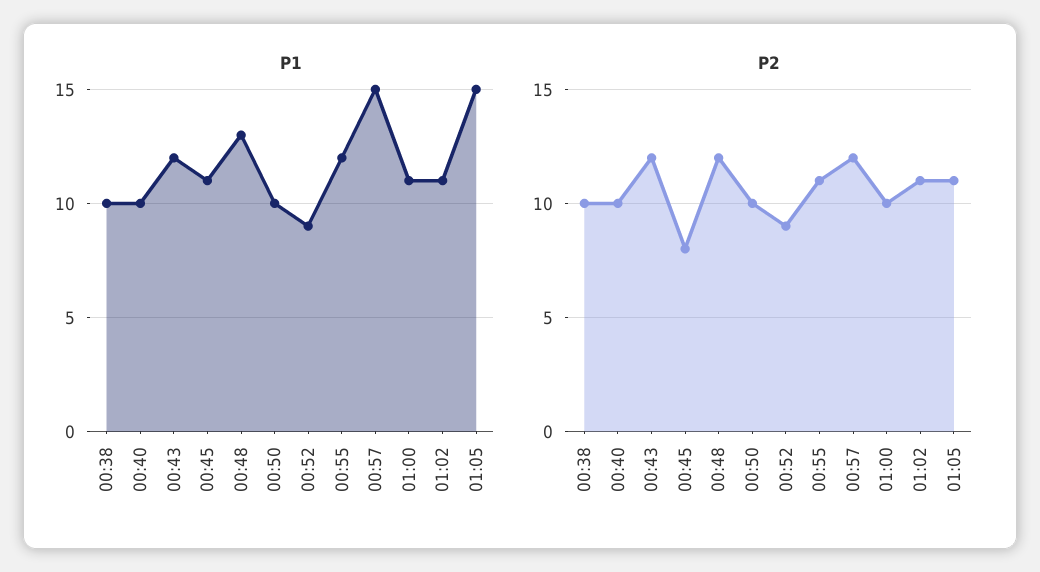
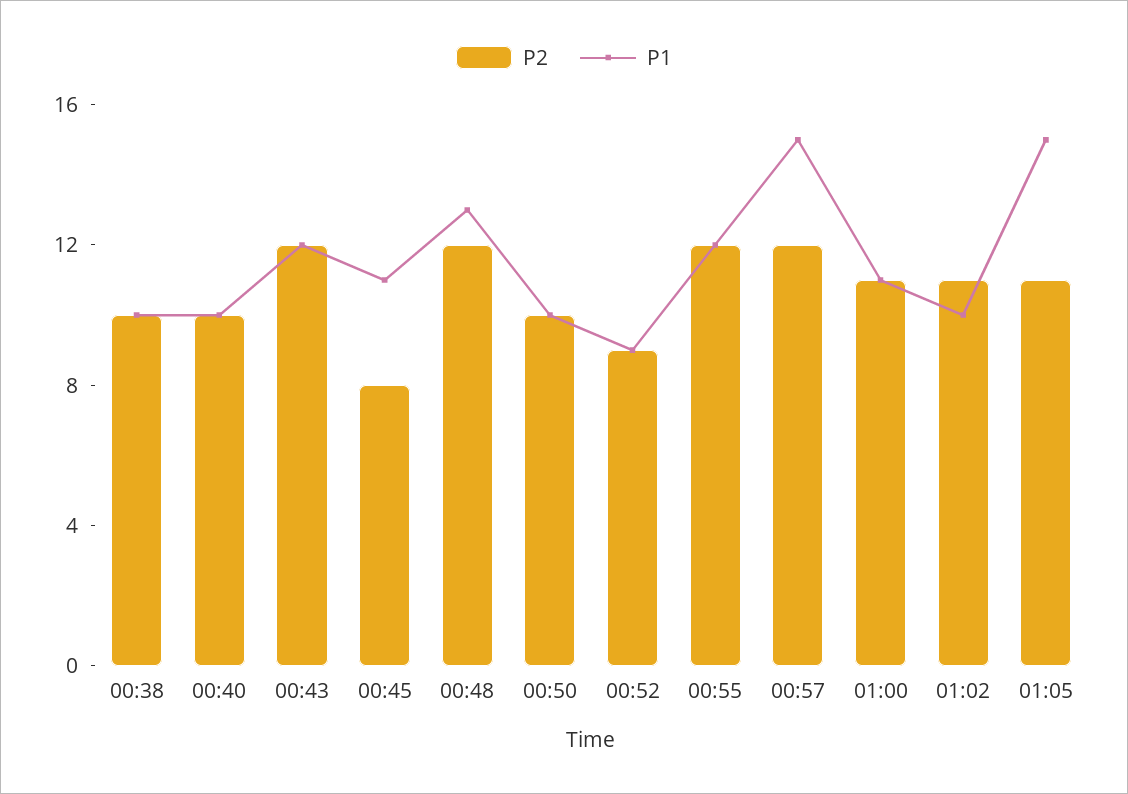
  {
    "P1": {
      "00:38": 10,
      "00:40": 10,
      "00:43": 12,
      "00:45": 11,
      "00:48": 13,
      "00:50": 10,
      "00:52": 9,
      "00:55": 12,
      "00:57": 15,
      "01:00": 11,
-     "01:02": 11,
+     "01:02": 10,
      "01:05": 15
    },
    "P2": {
      "00:38": 10,
      "00:40": 10,
      "00:43": 12,
      "00:45": 8,
      "00:48": 12,
      "00:50": 10,
      "00:52": 9,
-     "00:55": 11,
+     "00:55": 12,
      "00:57": 12,
-     "01:00": 10,
+     "01:00": 11,
      "01:02": 11,
      "01:05": 11
    }
  }

